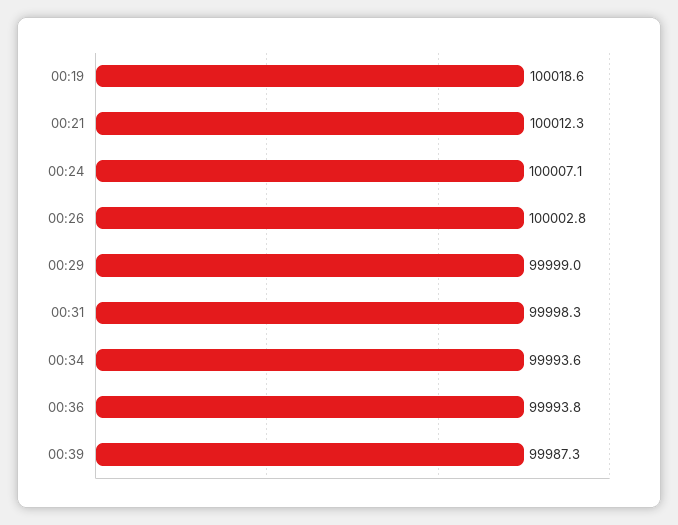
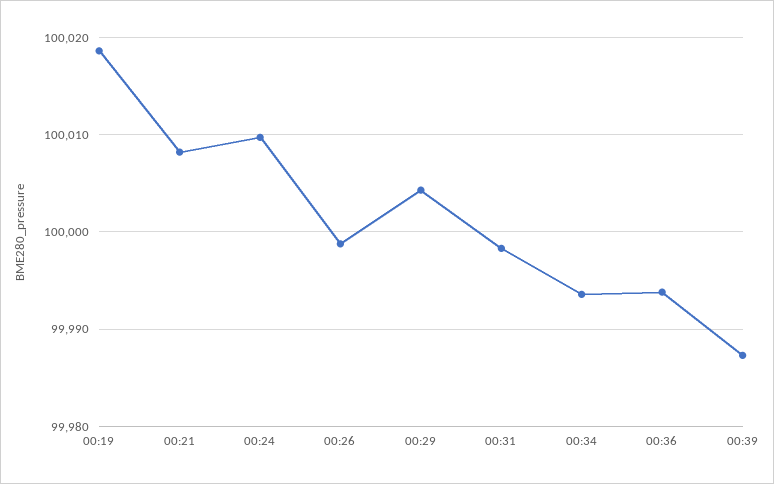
  {
    "00:19": 100018.6,
-   "00:21": 100012.3,
+   "00:21": 100008,
-   "00:24": 100007.1,
+   "00:24": 100010,
-   "00:26": 100002.8,
+   "00:26": 99999,
-   "00:29": 99999,
+   "00:29": 100004,
    "00:31": 99998.3,
    "00:34": 99993.6,
    "00:36": 99993.8,
    "00:39": 99987.3
  }

